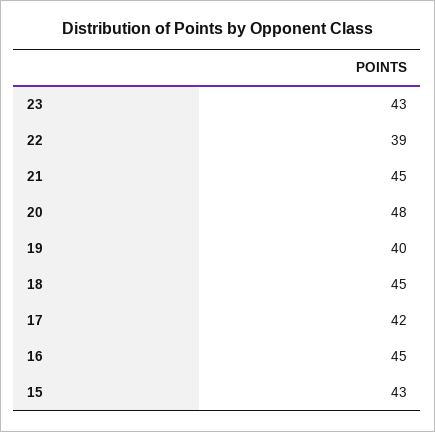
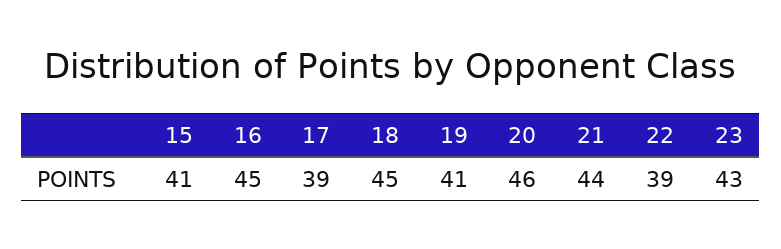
  {
    "23": 43,
    "22": 39,
-   "21": 45,
+   "21": 44,
-   "20": 48,
+   "20": 46,
-   "19": 40,
+   "19": 41,
    "18": 45,
-   "17": 42,
+   "17": 39,
    "16": 45,
-   "15": 43
+   "15": 41
  }

